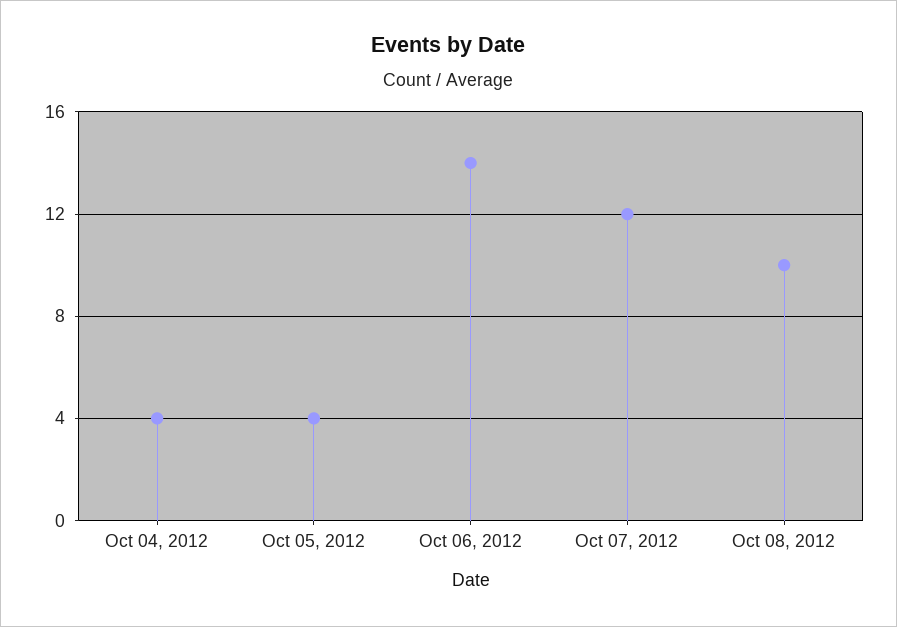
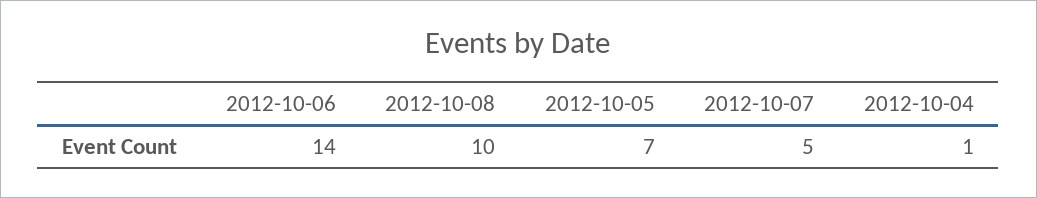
  {
-   "Oct 04, 2012": 4,
+   "Oct 04, 2012": 1,
-   "Oct 05, 2012": 4,
+   "Oct 05, 2012": 7,
    "Oct 06, 2012": 14,
-   "Oct 07, 2012": 12,
+   "Oct 07, 2012": 5,
    "Oct 08, 2012": 10
  }

